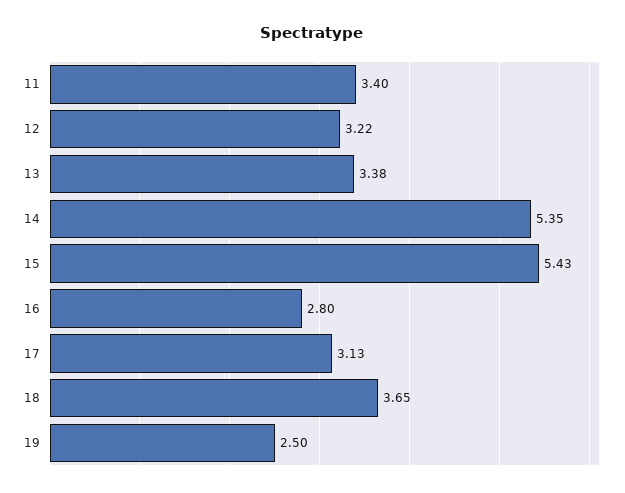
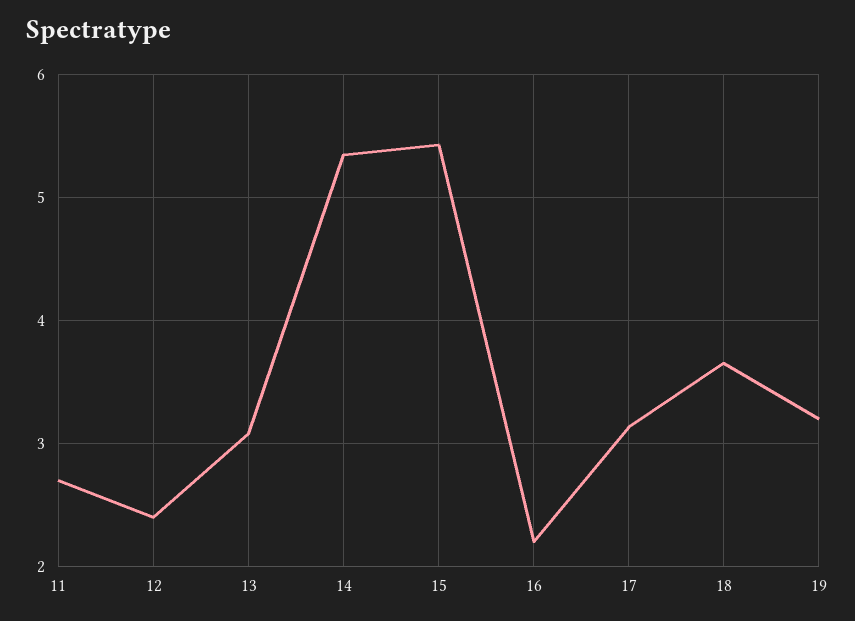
  {
-   "11": 3.4,
+   "11": 2.7,
-   "12": 3.22,
+   "12": 2.4,
-   "13": 3.38,
+   "13": 3.1,
    "14": 5.35,
    "15": 5.43,
-   "16": 2.8,
+   "16": 2.2,
    "17": 3.13,
    "18": 3.65,
-   "19": 2.5
+   "19": 3.2
  }

